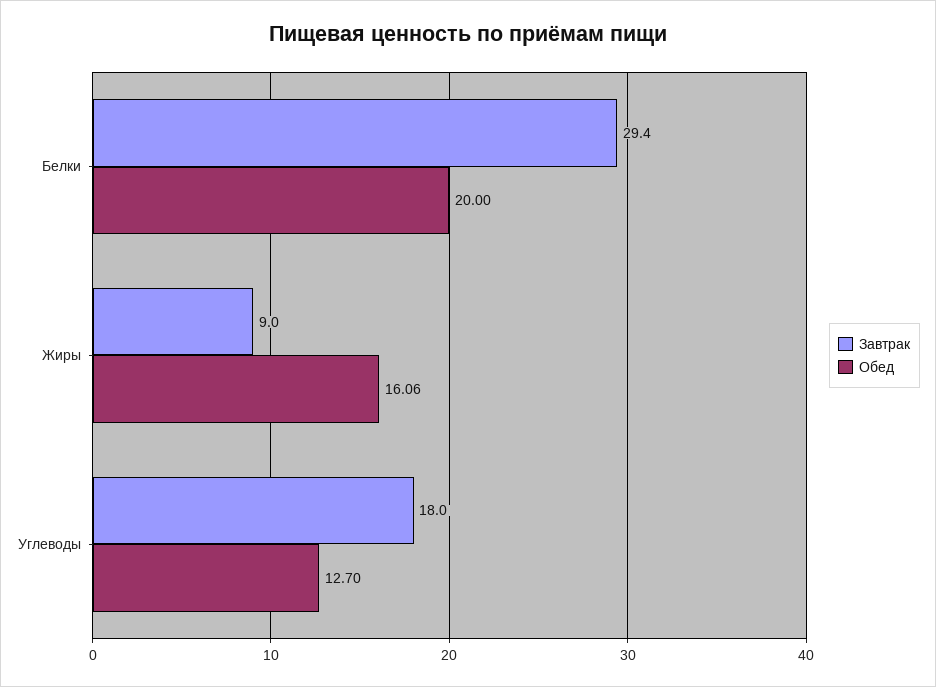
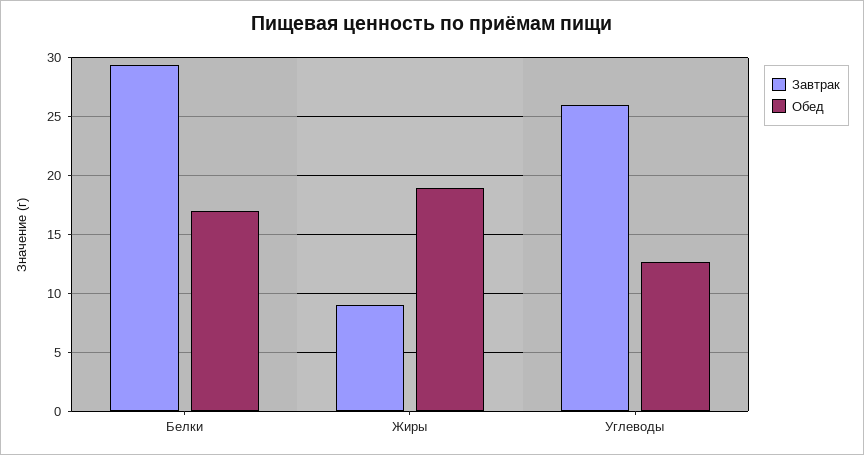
  {
    "Завтрак": {
      "Белки": 29.4,
      "Жиры": 9,
-     "Углеводы": 18
+     "Углеводы": 26
    },
    "Обед": {
-     "Белки": 20,
+     "Белки": 17,
-     "Жиры": 16.06,
+     "Жиры": 19,
      "Углеводы": 12.7
    }
  }

